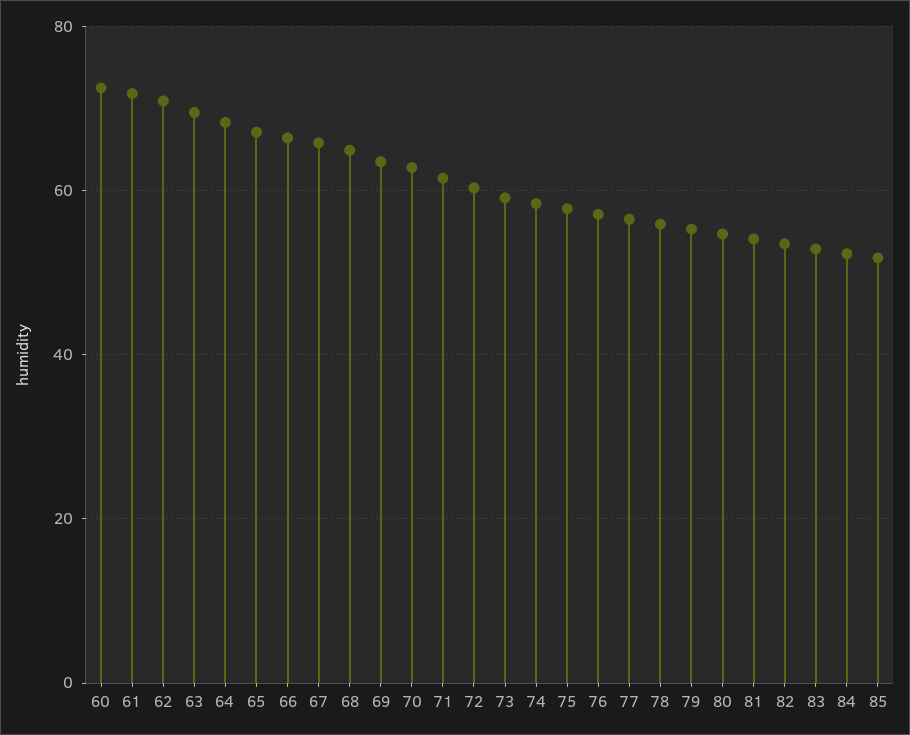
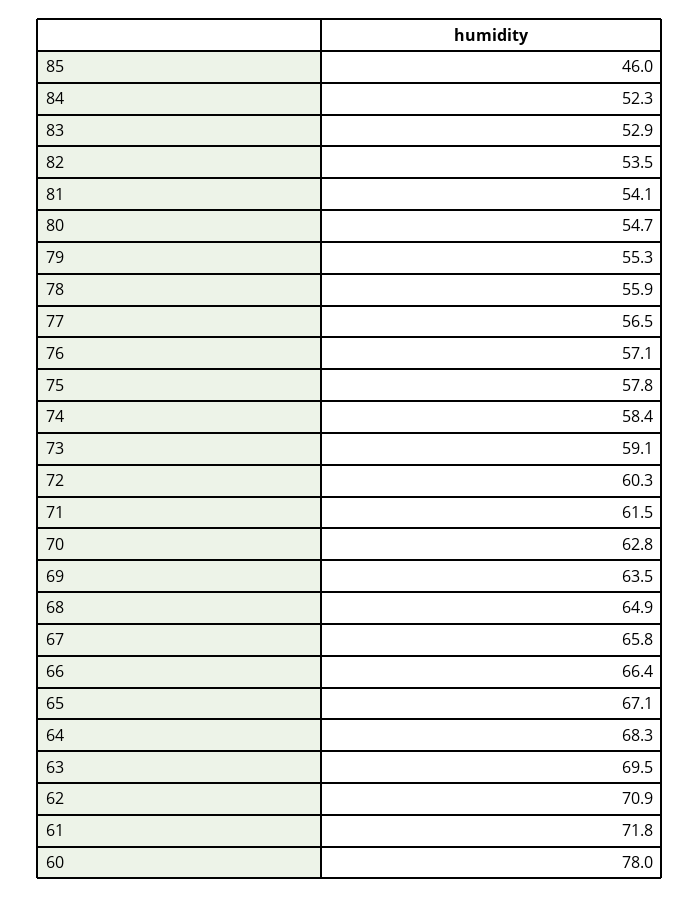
  {
-   "60": 72,
+   "60": 78,
    "61": 71.8,
    "62": 70.9,
    "63": 69.5,
    "64": 68.3,
    "65": 67.1,
    "66": 66.4,
    "67": 65.8,
    "68": 64.9,
    "69": 63.5,
    "70": 62.8,
    "71": 61.5,
    "72": 60.3,
    "73": 59.1,
    "74": 58.4,
    "75": 57.8,
    "76": 57.1,
    "77": 56.5,
    "78": 55.9,
    "79": 55.3,
    "80": 54.7,
    "81": 54.1,
    "82": 53.5,
    "83": 52.9,
    "84": 52.3,
-   "85": 52
+   "85": 46
  }

